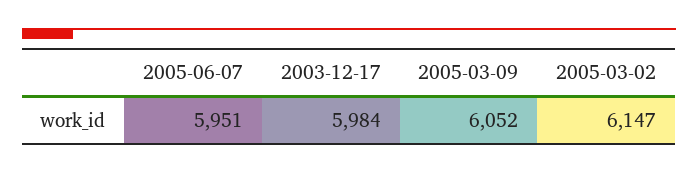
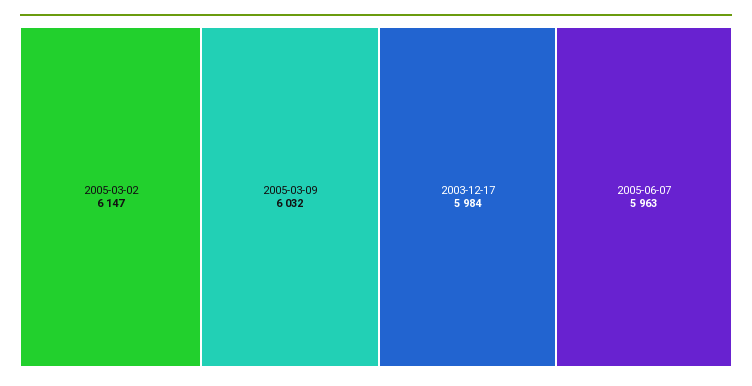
  {
-   "2005-06-07": 5951,
+   "2005-06-07": 5963,
    "2003-12-17": 5984,
-   "2005-03-09": 6052,
+   "2005-03-09": 6032,
    "2005-03-02": 6147
  }

